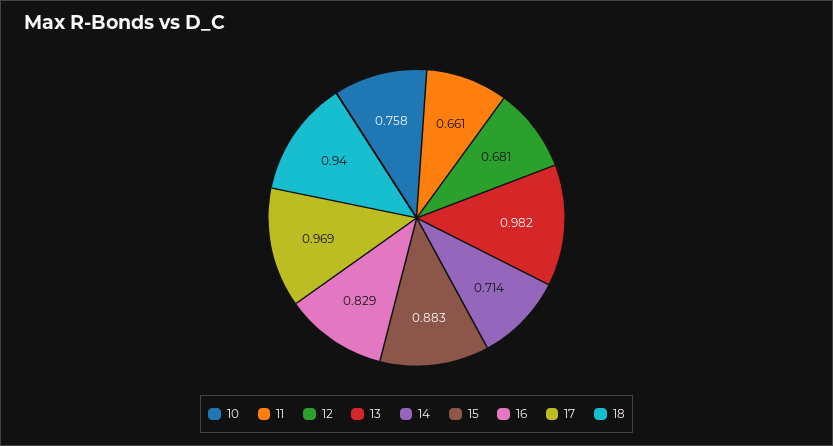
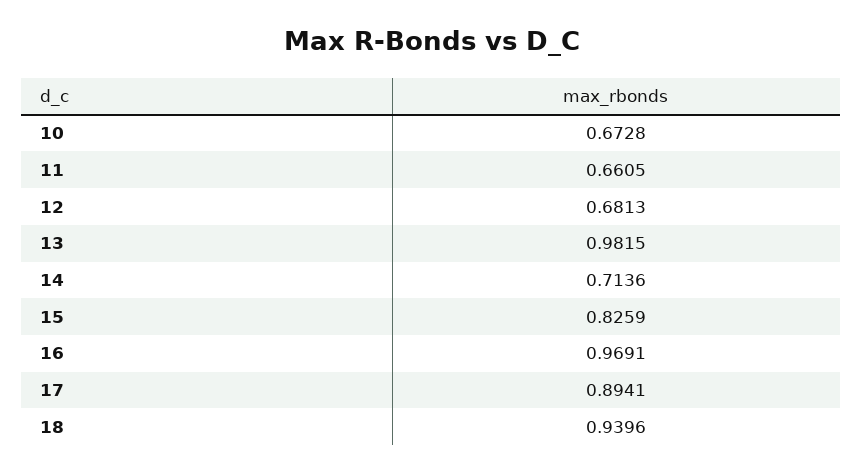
  {
-   "10": 0.758,
+   "10": 0.6728,
    "11": 0.6605,
    "12": 0.6813,
    "13": 0.9815,
    "14": 0.7136,
-   "15": 0.883,
+   "15": 0.8259,
-   "16": 0.829,
+   "16": 0.9691,
-   "17": 0.969,
+   "17": 0.8941,
    "18": 0.9396
  }

